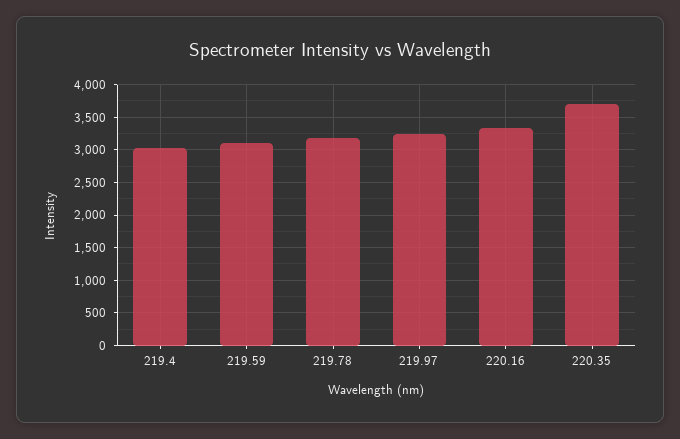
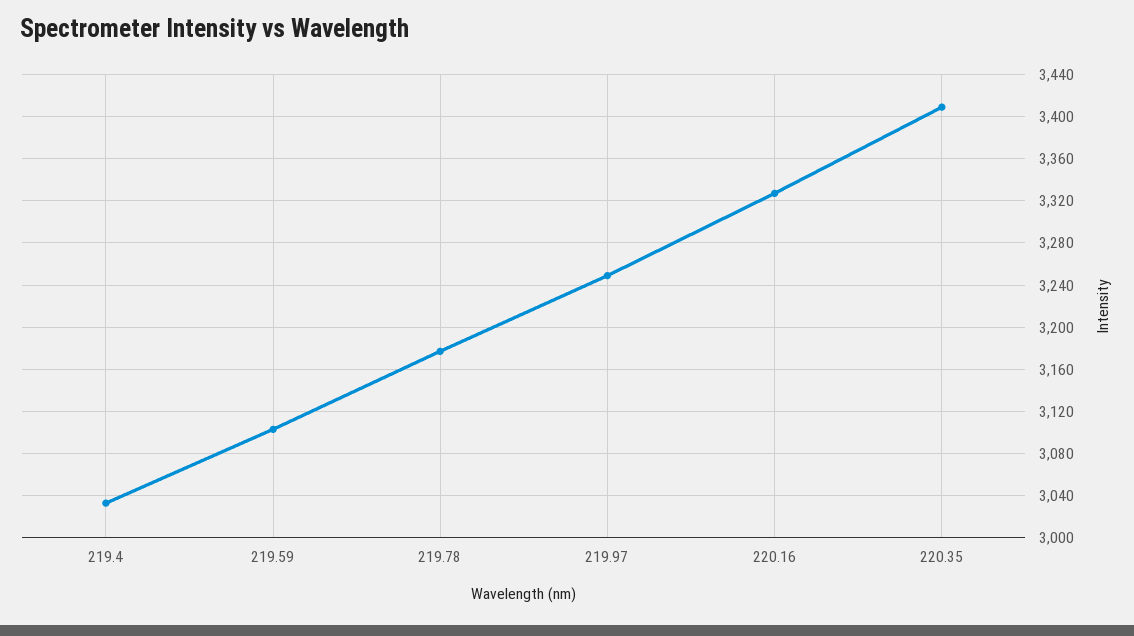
  {
    "219.4": 3030,
    "219.59": 3100,
    "219.78": 3180,
    "219.97": 3250,
    "220.16": 3330,
-   "220.35": 3700
+   "220.35": 3410
  }

